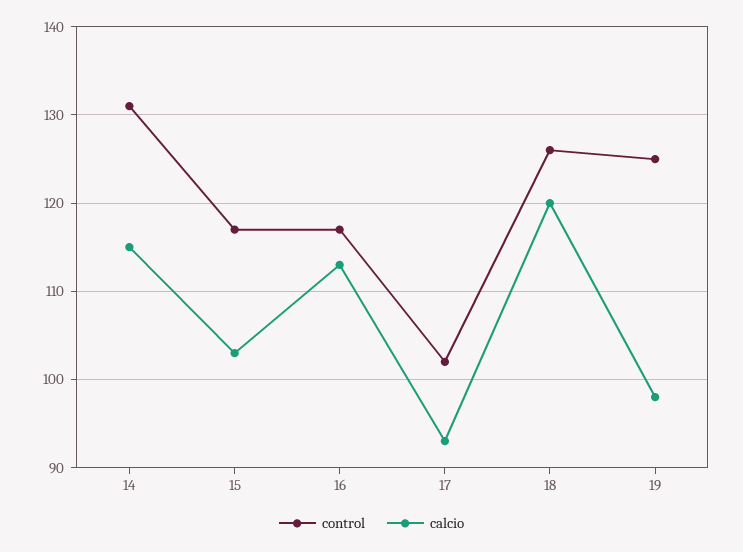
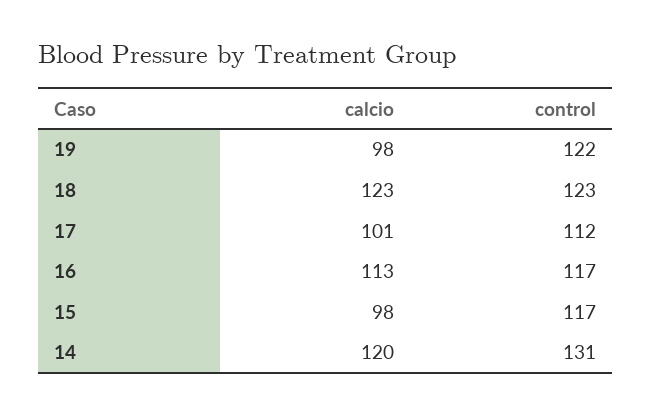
  {
    "control": {
      "14": 131,
      "15": 117,
      "16": 117,
-     "17": 102,
+     "17": 112,
-     "18": 126,
+     "18": 123,
-     "19": 125
+     "19": 122
    },
    "calcio": {
-     "14": 115,
+     "14": 120,
-     "15": 103,
+     "15": 98,
      "16": 113,
-     "17": 93,
+     "17": 101,
-     "18": 120,
+     "18": 123,
      "19": 98
    }
  }

